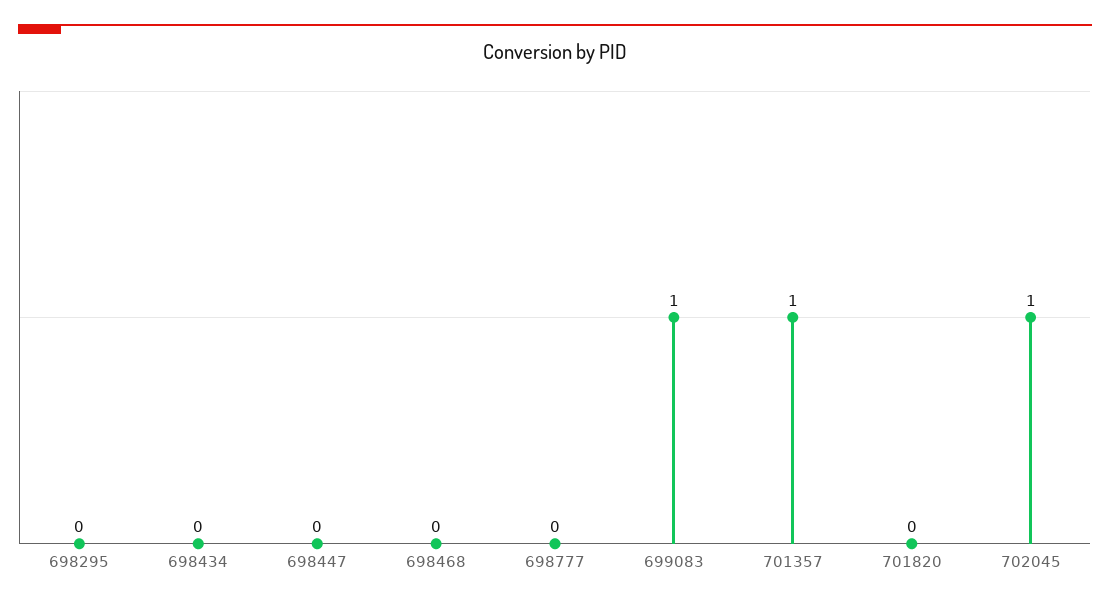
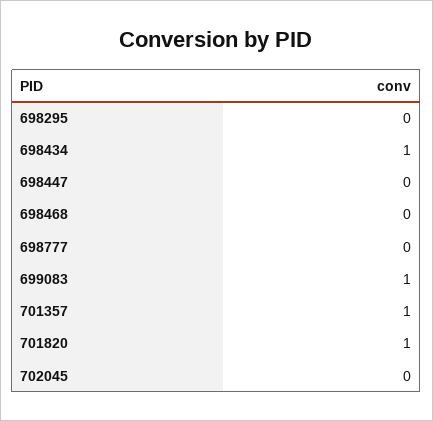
  {
    "698295": 0,
-   "698434": 0,
+   "698434": 1,
    "698447": 0,
    "698468": 0,
    "698777": 0,
    "699083": 1,
    "701357": 1,
-   "701820": 0,
+   "701820": 1,
-   "702045": 1
+   "702045": 0
  }

